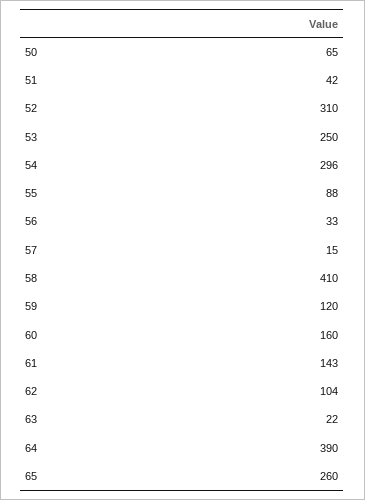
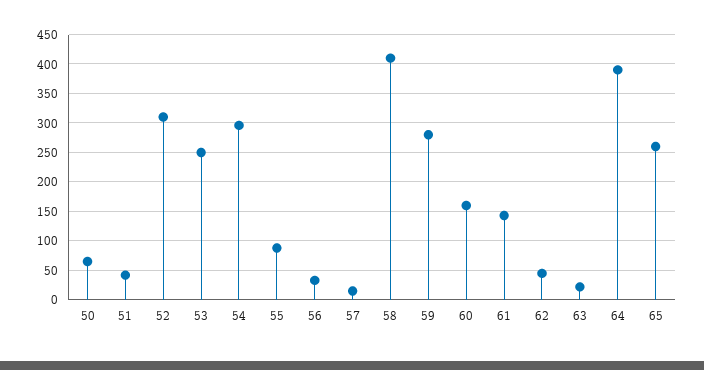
  {
    "50": 65,
    "51": 42,
    "52": 310,
    "53": 250,
    "54": 296,
    "55": 88,
    "56": 33,
    "57": 15,
    "58": 410,
-   "59": 120,
+   "59": 275,
    "60": 160,
    "61": 143,
-   "62": 104,
+   "62": 50,
    "63": 22,
    "64": 390,
    "65": 260
  }

